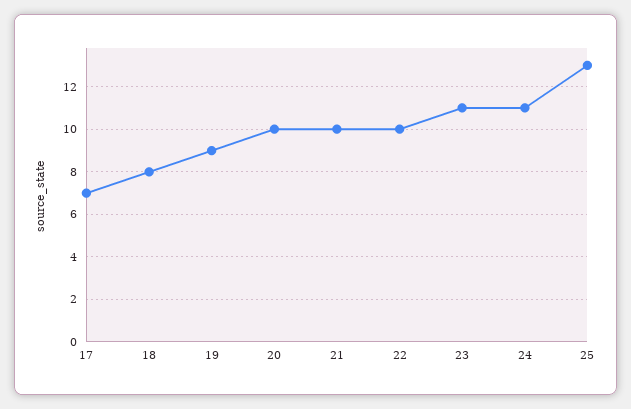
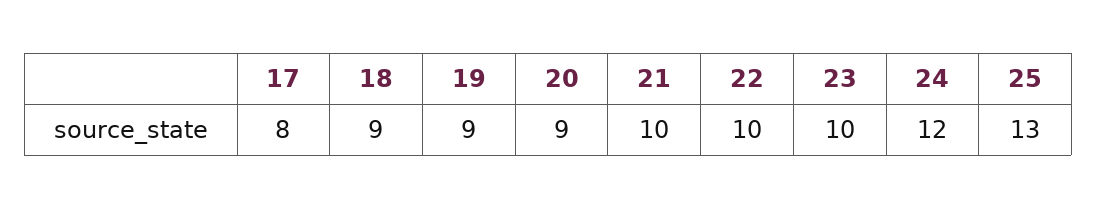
  {
-   "17": 7,
+   "17": 8,
-   "18": 8,
+   "18": 9,
    "19": 9,
-   "20": 10,
+   "20": 9,
    "21": 10,
    "22": 10,
-   "23": 11,
+   "23": 10,
-   "24": 11,
+   "24": 12,
    "25": 13
  }

